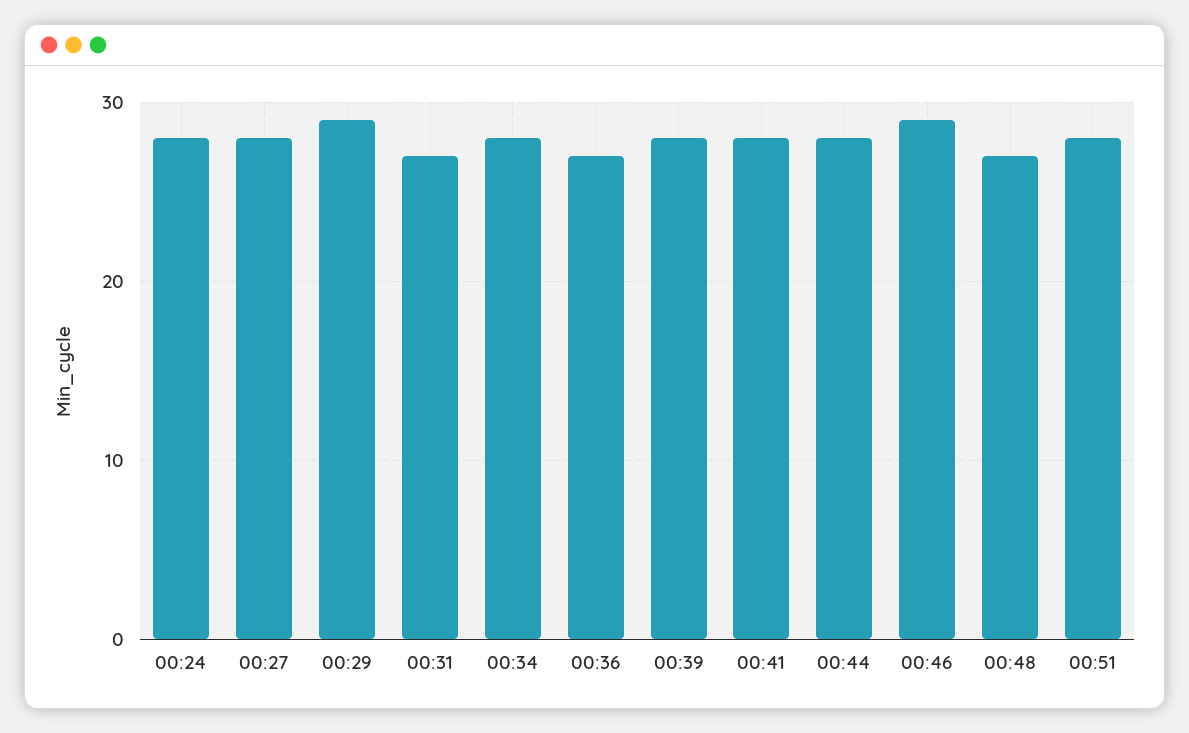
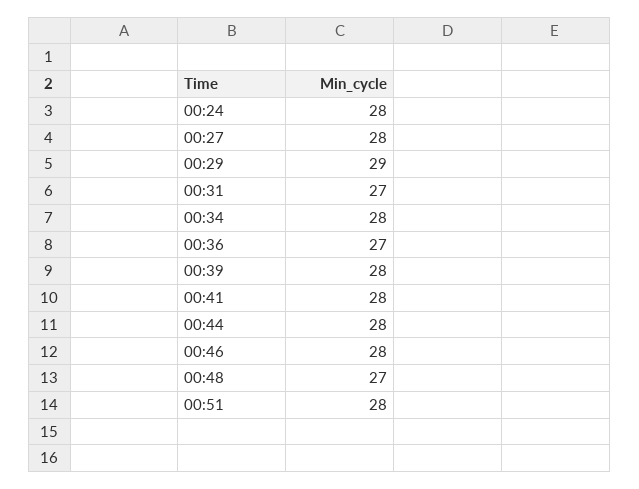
  {
    "00:24": 28,
    "00:27": 28,
    "00:29": 29,
    "00:31": 27,
    "00:34": 28,
    "00:36": 27,
    "00:39": 28,
    "00:41": 28,
    "00:44": 28,
-   "00:46": 29,
+   "00:46": 28,
    "00:48": 27,
    "00:51": 28
  }

